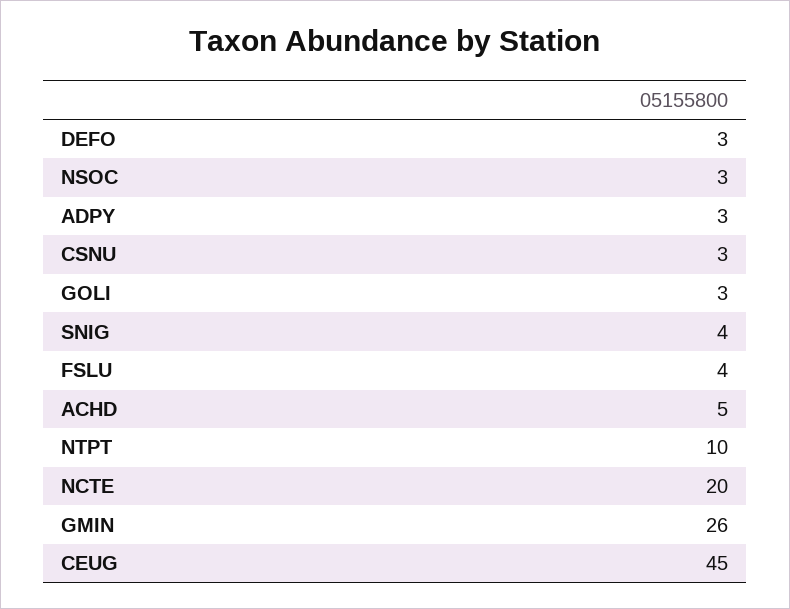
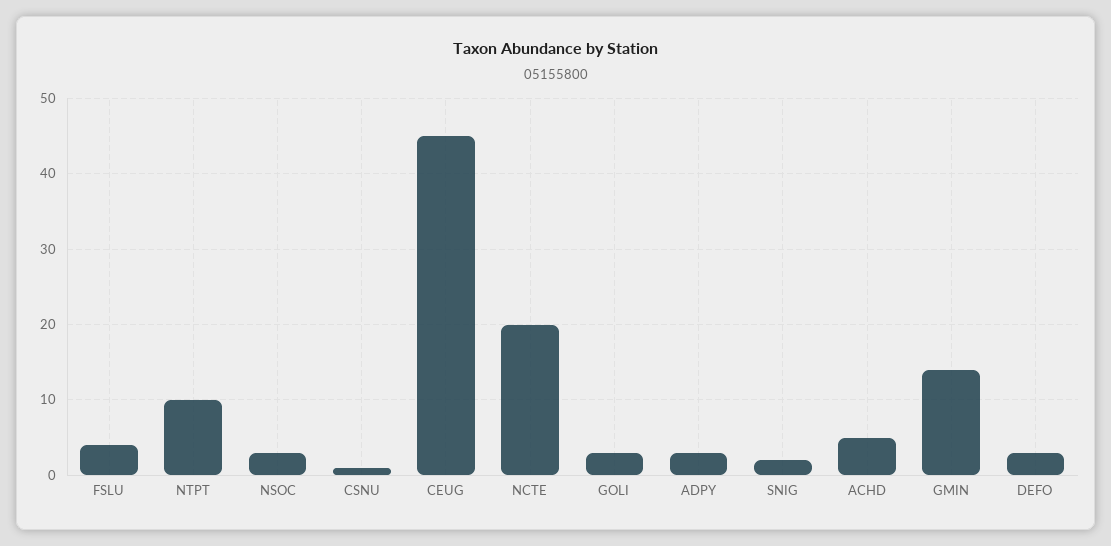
  {
    "DEFO": 3,
    "NSOC": 3,
    "ADPY": 3,
-   "CSNU": 3,
+   "CSNU": 1,
    "GOLI": 3,
-   "SNIG": 4,
+   "SNIG": 2,
    "FSLU": 4,
    "ACHD": 5,
    "NTPT": 10,
    "NCTE": 20,
-   "GMIN": 26,
+   "GMIN": 14,
    "CEUG": 45
  }

